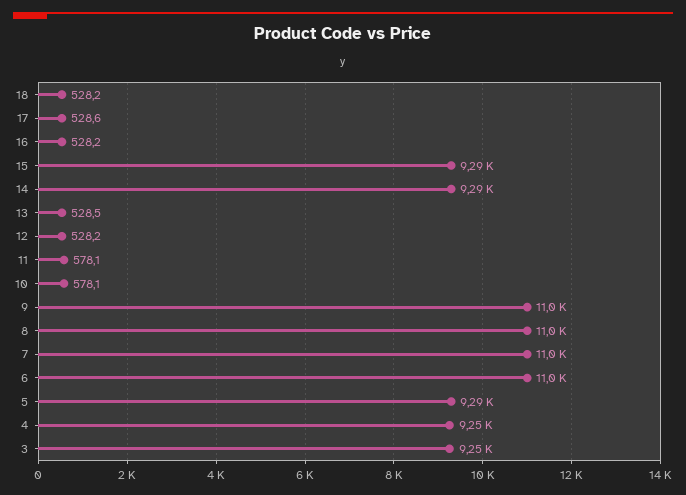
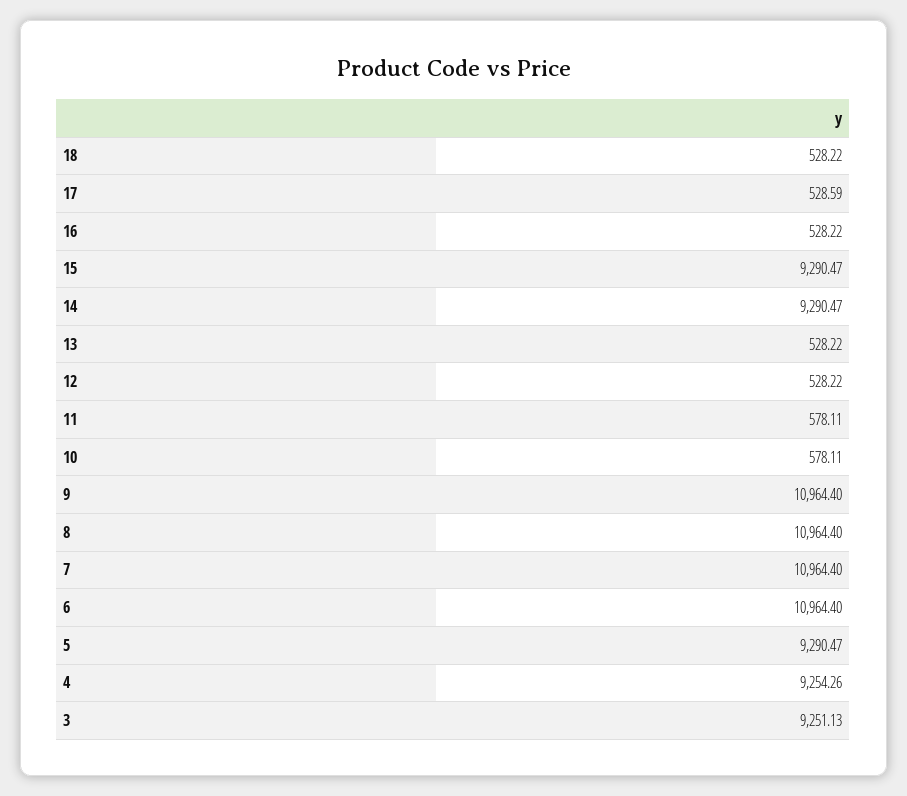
  {
    "18": 528.22,
    "17": 528.59,
    "16": 528.22,
    "15": 9290.47,
    "14": 9290.47,
-   "13": 528.5,
+   "13": 528.22,
    "12": 528.22,
    "11": 578.11,
    "10": 578.11,
    "9": 10964.4,
    "8": 10964.4,
    "7": 10964.4,
    "6": 10964.4,
    "5": 9290.47,
    "4": 9254.26,
    "3": 9251.13
  }

